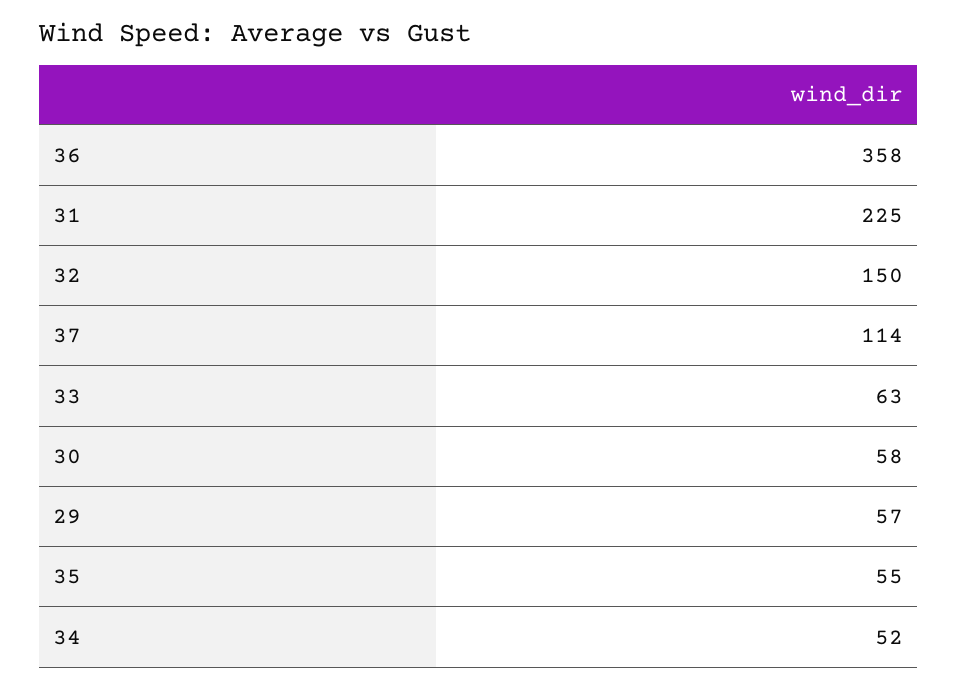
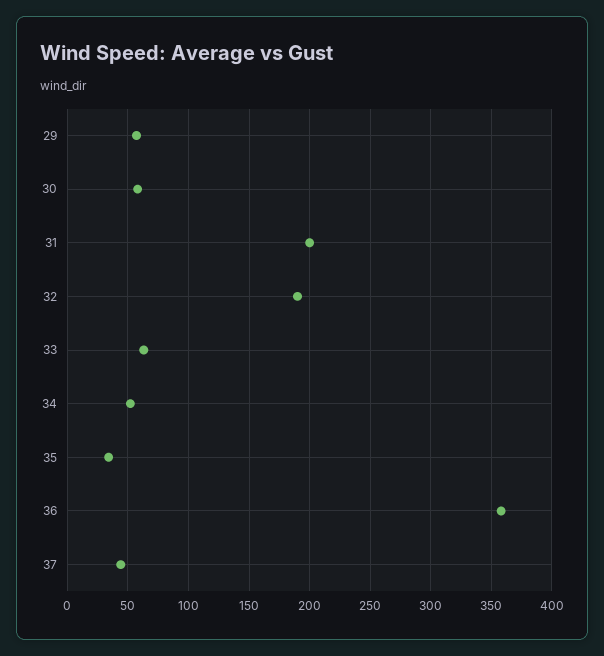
  {
    "36": 358,
-   "31": 225,
+   "31": 200,
-   "32": 150,
+   "32": 190,
-   "37": 114,
+   "37": 45,
    "33": 63,
    "30": 58,
    "29": 57,
-   "35": 55,
+   "35": 35,
    "34": 52
  }

